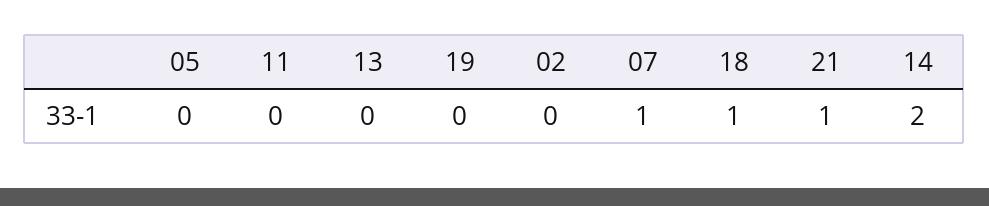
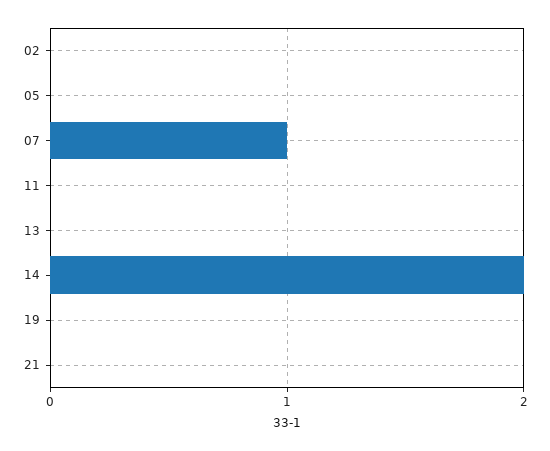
  {
    "05": 0,
    "11": 0,
    "13": 0,
    "19": 0,
    "02": 0,
    "07": 1,
-   "18": 1,
-   "21": 1,
+   "21": 0,
    "14": 2
  }

